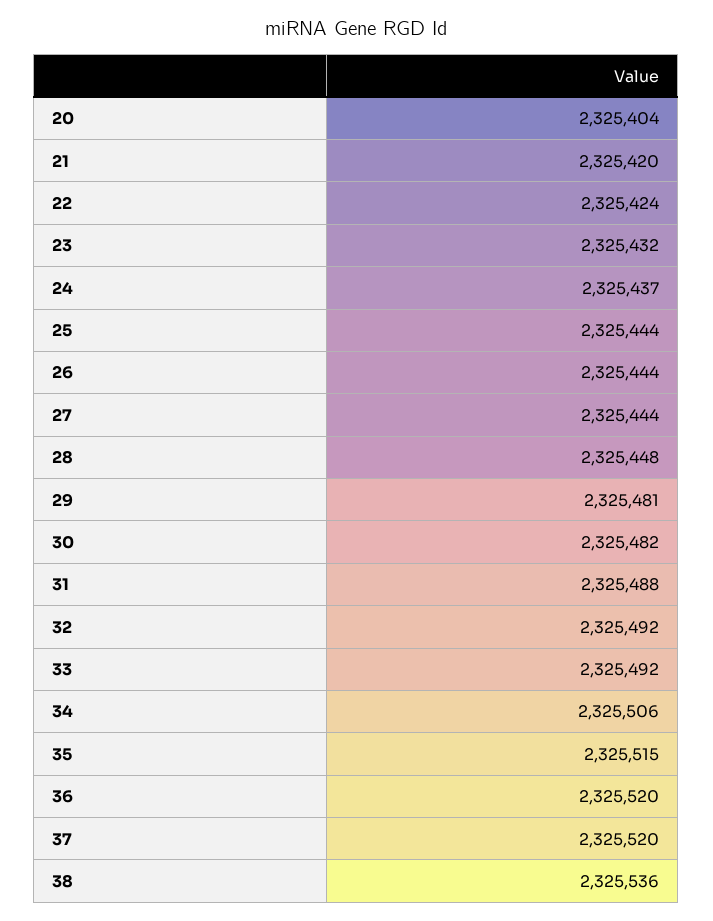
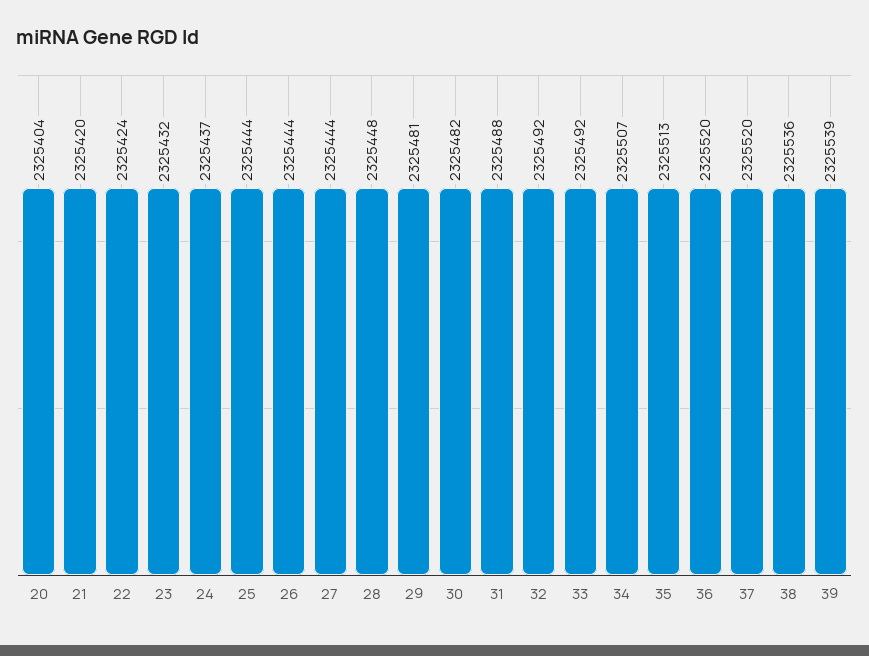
  {
    "20": 2325404,
    "21": 2325420,
    "22": 2325424,
    "23": 2325432,
    "24": 2325437,
    "25": 2325444,
    "26": 2325444,
    "27": 2325444,
    "28": 2325448,
    "29": 2325481,
    "30": 2325482,
    "31": 2325488,
    "32": 2325492,
    "33": 2325492,
-   "34": 2325506,
+   "34": 2325507,
-   "35": 2325515,
+   "35": 2325513,
    "36": 2325520,
    "37": 2325520,
-   "38": 2325536
+   "38": 2325536,
+   "39": 2325539
  }

